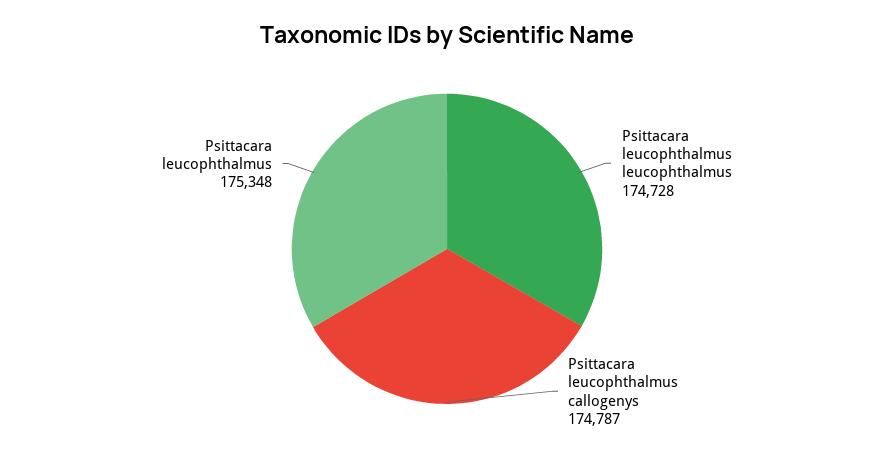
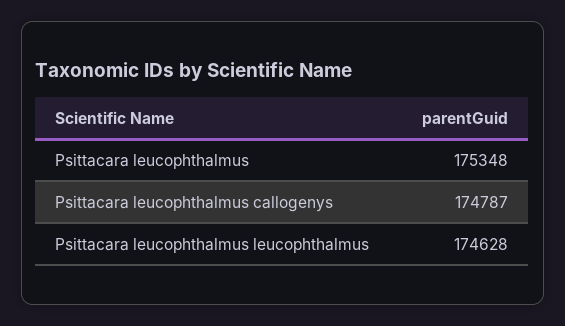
  {
-   "Psittacara leucophthalmus leucophthalmus": 174728,
+   "Psittacara leucophthalmus leucophthalmus": 174628,
    "Psittacara leucophthalmus callogenys": 174787,
    "Psittacara leucophthalmus": 175348
  }

